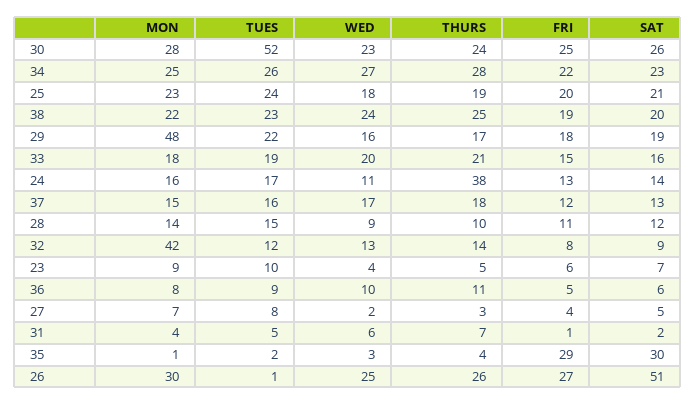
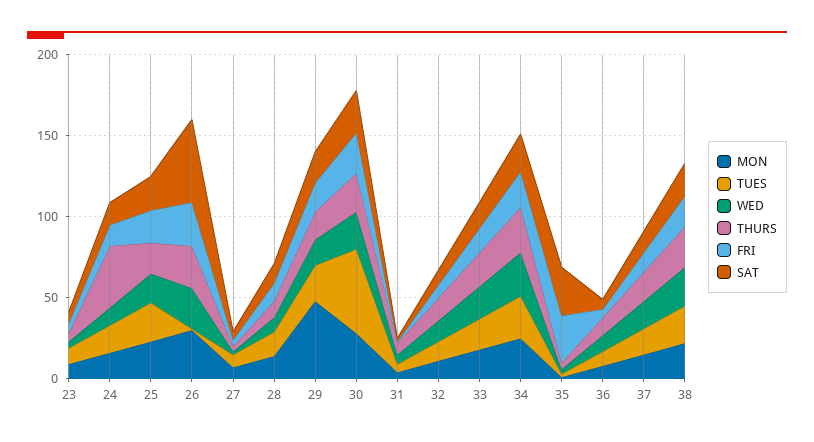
  {
    "MON": {
      "30": 28,
      "34": 25,
      "25": 23,
      "38": 22,
      "29": 48,
      "33": 18,
      "24": 16,
      "37": 15,
      "28": 14,
-     "32": 42,
+     "32": 10,
      "23": 9,
      "36": 8,
      "27": 7,
      "31": 4,
      "35": 1,
      "26": 30
    },
    "TUES": {
      "30": 52,
      "34": 26,
      "25": 24,
      "38": 23,
      "29": 22,
      "33": 19,
      "24": 17,
      "37": 16,
      "28": 15,
      "32": 12,
      "23": 10,
      "36": 9,
      "27": 8,
      "31": 5,
      "35": 2,
      "26": 1
    },
    "WED": {
      "30": 23,
      "34": 27,
      "25": 18,
      "38": 24,
      "29": 16,
      "33": 20,
      "24": 11,
      "37": 17,
      "28": 9,
      "32": 13,
      "23": 4,
      "36": 10,
      "27": 2,
      "31": 6,
      "35": 3,
      "26": 25
    },
    "THURS": {
      "30": 24,
      "34": 28,
      "25": 19,
      "38": 25,
      "29": 17,
      "33": 21,
      "24": 38,
      "37": 18,
      "28": 10,
      "32": 14,
      "23": 5,
      "36": 11,
      "27": 3,
      "31": 7,
      "35": 4,
      "26": 26
    },
    "FRI": {
      "30": 25,
      "34": 22,
      "25": 20,
      "38": 19,
      "29": 18,
      "33": 15,
      "24": 13,
      "37": 12,
      "28": 11,
      "32": 8,
      "23": 6,
      "36": 5,
      "27": 4,
      "31": 1,
      "35": 29,
      "26": 27
    },
    "SAT": {
      "30": 26,
      "34": 23,
      "25": 21,
      "38": 20,
      "29": 19,
      "33": 16,
      "24": 14,
      "37": 13,
      "28": 12,
      "32": 9,
      "23": 7,
      "36": 6,
      "27": 5,
      "31": 2,
      "35": 30,
      "26": 51
    }
  }

